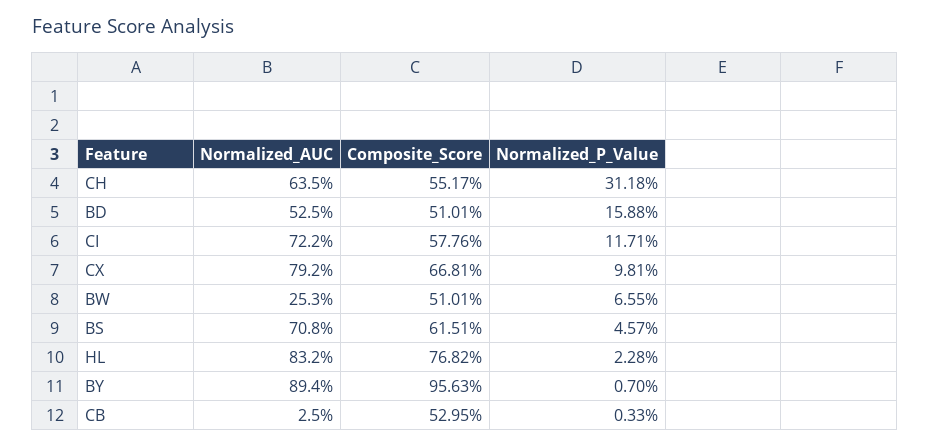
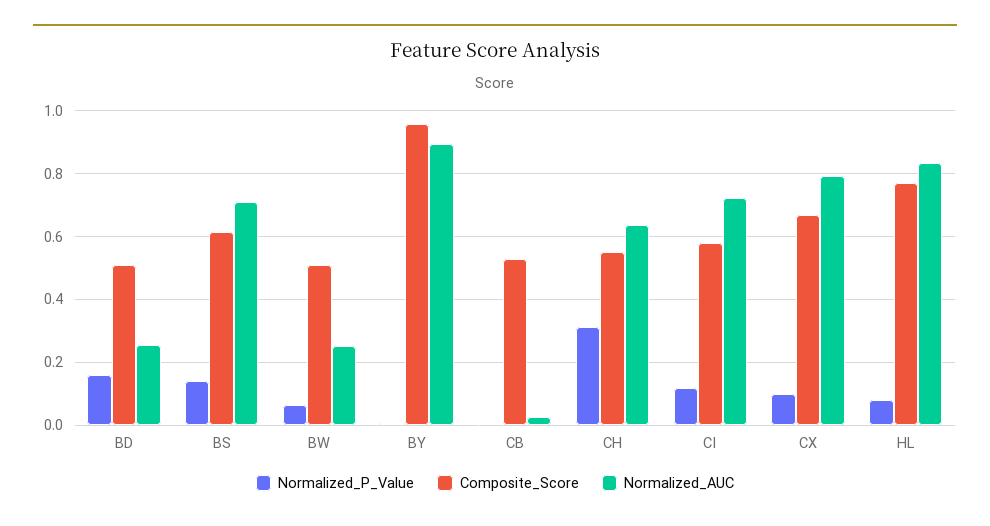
  {
    "Normalized_AUC": {
      "CH": 0.635,
-     "BD": 0.525,
+     "BD": 0.26,
      "CI": 0.722,
      "CX": 0.792,
      "BW": 0.253,
      "BS": 0.708,
      "HL": 0.832,
      "BY": 0.894,
      "CB": 0.025
    },
    "Composite_Score": {
      "CH": 0.5517,
      "BD": 0.5101,
      "CI": 0.5776,
      "CX": 0.6681,
      "BW": 0.5101,
      "BS": 0.6151,
      "HL": 0.7682,
      "BY": 0.9563,
      "CB": 0.5295
    },
    "Normalized_P_Value": {
      "CH": 0.3118,
      "BD": 0.1588,
      "CI": 0.1171,
      "CX": 0.0981,
      "BW": 0.0655,
-     "BS": 0.0457,
+     "BS": 0.14,
-     "HL": 0.0228,
+     "HL": 0.08,
      "BY": 0.007,
      "CB": 0.0033
    }
  }

